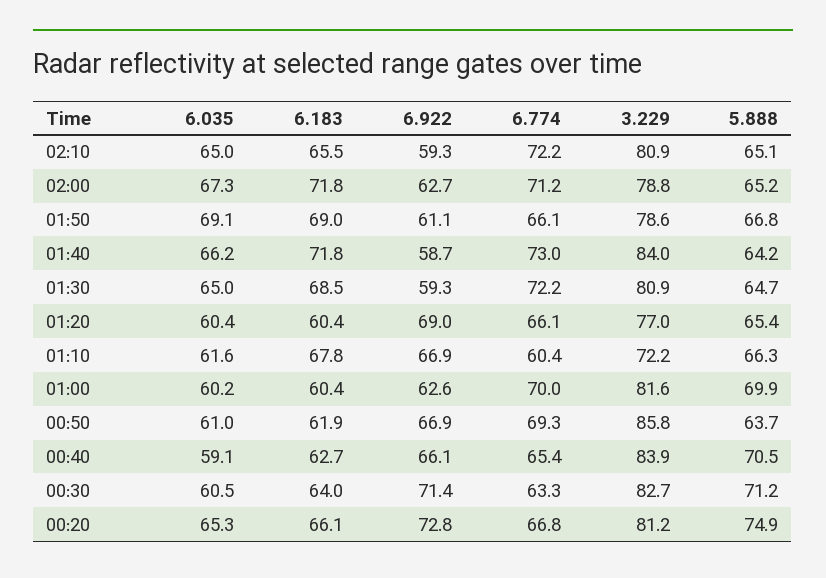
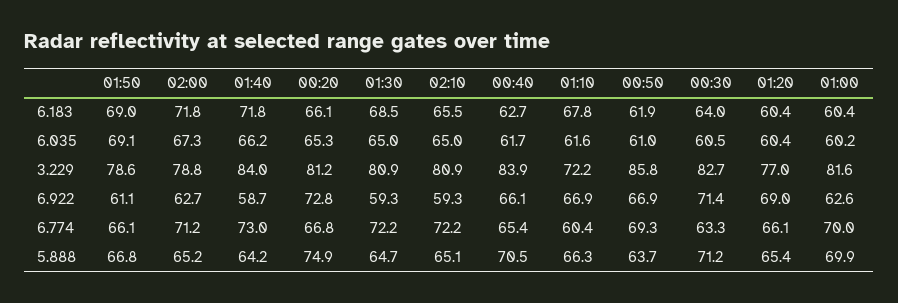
  {
    "6.035": {
      "02:10": 65,
      "02:00": 67.3,
      "01:50": 69.1,
      "01:40": 66.2,
      "01:30": 65,
      "01:20": 60.4,
      "01:10": 61.6,
      "01:00": 60.2,
      "00:50": 61,
-     "00:40": 59.1,
+     "00:40": 61.7,
      "00:30": 60.5,
      "00:20": 65.3
    },
    "6.183": {
      "02:10": 65.5,
      "02:00": 71.8,
      "01:50": 69,
      "01:40": 71.8,
      "01:30": 68.5,
      "01:20": 60.4,
      "01:10": 67.8,
      "01:00": 60.4,
      "00:50": 61.9,
      "00:40": 62.7,
      "00:30": 64,
      "00:20": 66.1
    },
    "6.922": {
      "02:10": 59.3,
      "02:00": 62.7,
      "01:50": 61.1,
      "01:40": 58.7,
      "01:30": 59.3,
      "01:20": 69,
      "01:10": 66.9,
      "01:00": 62.6,
      "00:50": 66.9,
      "00:40": 66.1,
      "00:30": 71.4,
      "00:20": 72.8
    },
    "6.774": {
      "02:10": 72.2,
      "02:00": 71.2,
      "01:50": 66.1,
      "01:40": 73,
      "01:30": 72.2,
      "01:20": 66.1,
      "01:10": 60.4,
      "01:00": 70,
      "00:50": 69.3,
      "00:40": 65.4,
      "00:30": 63.3,
      "00:20": 66.8
    },
    "3.229": {
      "02:10": 80.9,
      "02:00": 78.8,
      "01:50": 78.6,
      "01:40": 84,
      "01:30": 80.9,
      "01:20": 77,
      "01:10": 72.2,
      "01:00": 81.6,
      "00:50": 85.8,
      "00:40": 83.9,
      "00:30": 82.7,
      "00:20": 81.2
    },
    "5.888": {
      "02:10": 65.1,
      "02:00": 65.2,
      "01:50": 66.8,
      "01:40": 64.2,
      "01:30": 64.7,
      "01:20": 65.4,
      "01:10": 66.3,
      "01:00": 69.9,
      "00:50": 63.7,
      "00:40": 70.5,
      "00:30": 71.2,
      "00:20": 74.9
    }
  }

